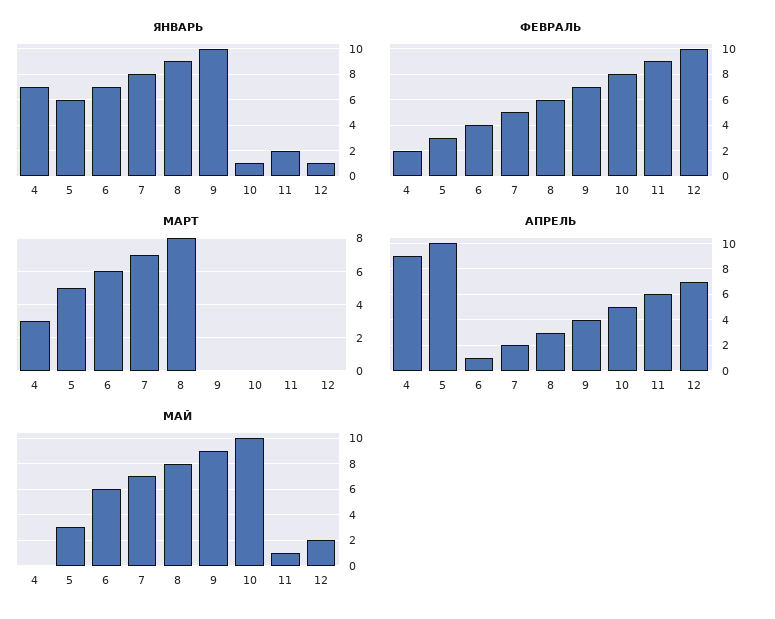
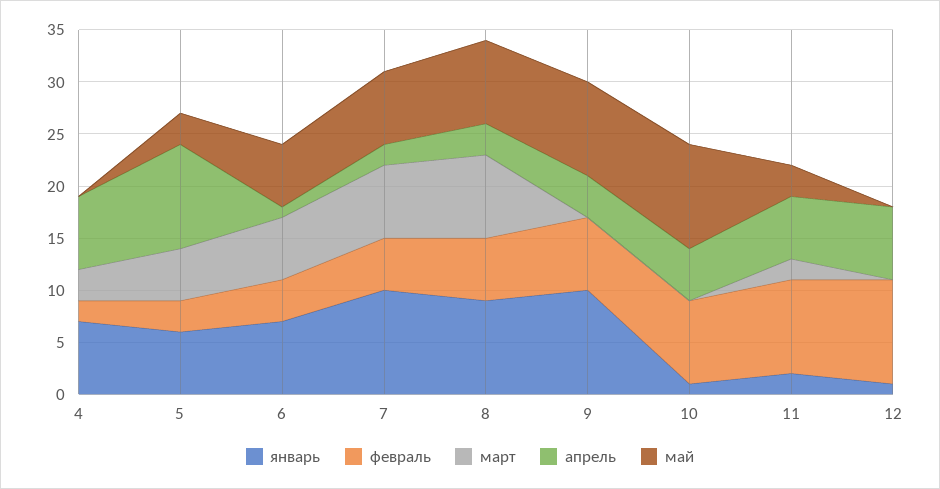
  {
    "ЯНВАРЬ": {
      "4": 7,
      "5": 6,
      "6": 7,
-     "7": 8,
+     "7": 10,
      "8": 9,
      "9": 10,
      "10": 1,
      "11": 2,
      "12": 1
    },
    "ФЕВРАЛЬ": {
      "4": 2,
      "5": 3,
      "6": 4,
      "7": 5,
      "8": 6,
      "9": 7,
      "10": 8,
      "11": 9,
      "12": 10
    },
    "МАРТ": {
      "4": 3,
      "5": 5,
      "6": 6,
      "7": 7,
      "8": 8,
      "9": 0,
      "10": 0,
-     "11": 0,
+     "11": 2,
      "12": 0
    },
    "АПРЕЛЬ": {
-     "4": 9,
+     "4": 7,
      "5": 10,
      "6": 1,
      "7": 2,
      "8": 3,
      "9": 4,
      "10": 5,
      "11": 6,
      "12": 7
    },
    "МАЙ": {
      "4": 0,
      "5": 3,
      "6": 6,
      "7": 7,
      "8": 8,
      "9": 9,
      "10": 10,
-     "11": 1,
+     "11": 3,
-     "12": 2
+     "12": 0
    }
  }

